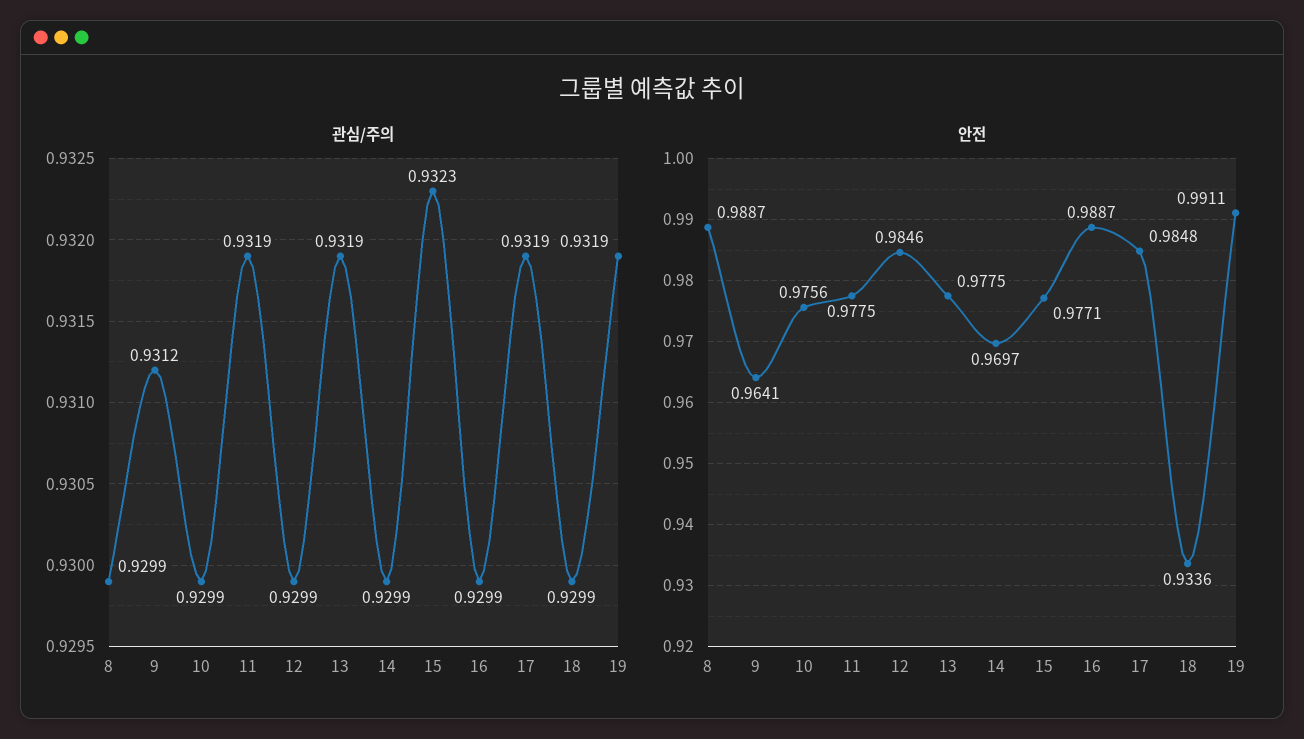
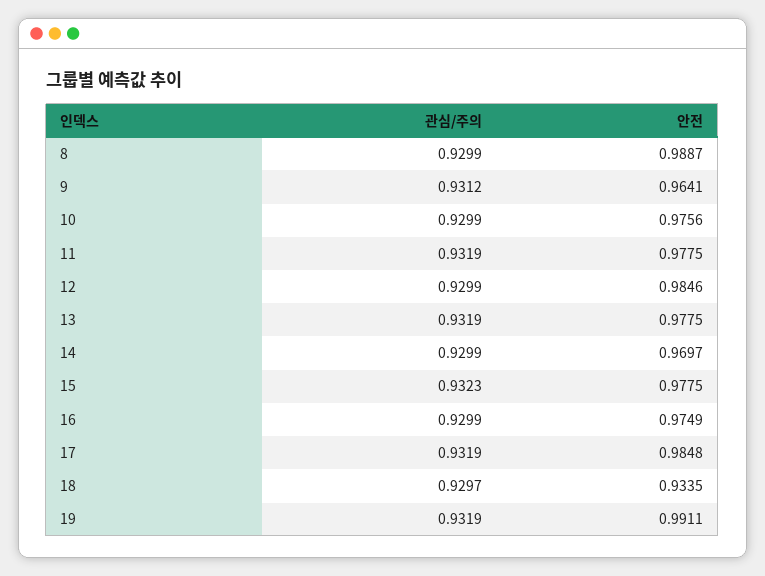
  {
    "관심/주의": {
      "8": 0.9299,
      "9": 0.9312,
      "10": 0.9299,
      "11": 0.9319,
      "12": 0.9299,
      "13": 0.9319,
      "14": 0.9299,
      "15": 0.9323,
      "16": 0.9299,
      "17": 0.9319,
-     "18": 0.9299,
+     "18": 0.9297,
      "19": 0.9319
    },
    "안전": {
      "8": 0.9887,
      "9": 0.9641,
      "10": 0.9756,
      "11": 0.9775,
      "12": 0.9846,
      "13": 0.9775,
      "14": 0.9697,
-     "15": 0.9771,
+     "15": 0.9775,
-     "16": 0.9887,
+     "16": 0.9749,
      "17": 0.9848,
-     "18": 0.9336,
+     "18": 0.9335,
      "19": 0.9911
    }
  }

